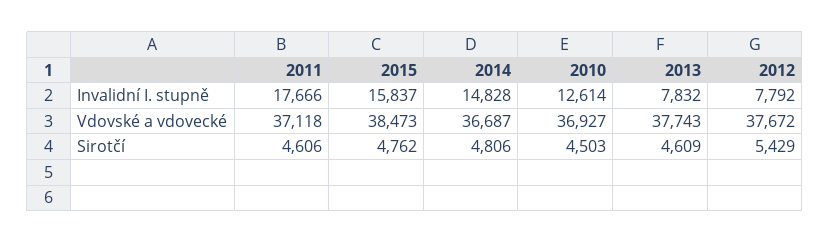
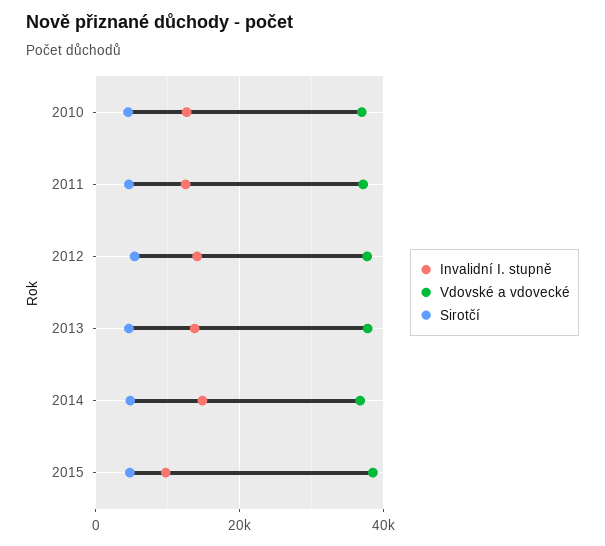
  {
    "Invalidní I. stupně": {
-     "2011": 17666,
+     "2011": 12000,
-     "2015": 15837,
+     "2015": 10000,
      "2014": 14828,
      "2010": 12614,
-     "2013": 7832,
+     "2013": 14000,
-     "2012": 7792
+     "2012": 14000
    },
    "Vdovské a vdovecké": {
      "2011": 37118,
      "2015": 38473,
      "2014": 36687,
      "2010": 36927,
      "2013": 37743,
      "2012": 37672
    },
    "Sirotčí": {
      "2011": 4606,
      "2015": 4762,
      "2014": 4806,
      "2010": 4503,
      "2013": 4609,
      "2012": 5429
    }
  }

